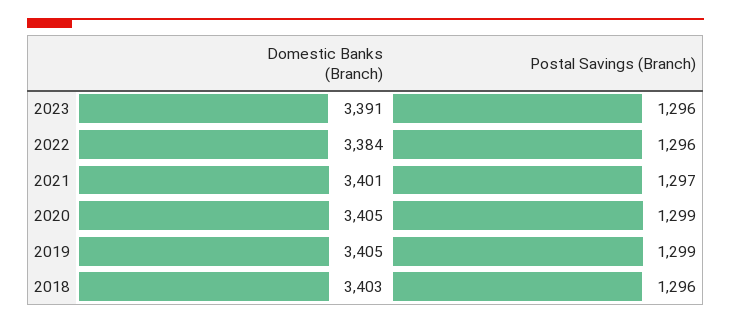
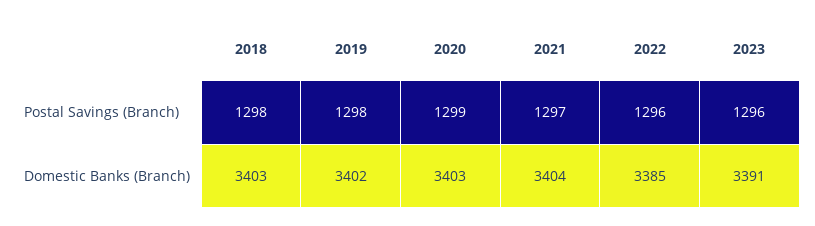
  {
    "Domestic Banks (Branch)": {
      "2023": 3391,
-     "2022": 3384,
+     "2022": 3385,
-     "2021": 3401,
+     "2021": 3404,
-     "2020": 3405,
+     "2020": 3403,
-     "2019": 3405,
+     "2019": 3402,
      "2018": 3403
    },
    "Postal Savings (Branch)": {
      "2023": 1296,
      "2022": 1296,
      "2021": 1297,
      "2020": 1299,
-     "2019": 1299,
+     "2019": 1298,
-     "2018": 1296
+     "2018": 1298
    }
  }

